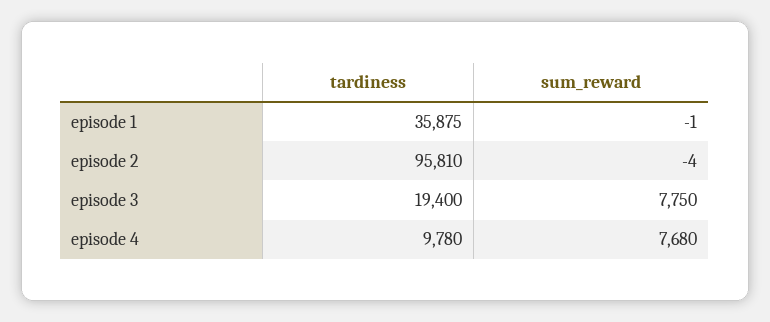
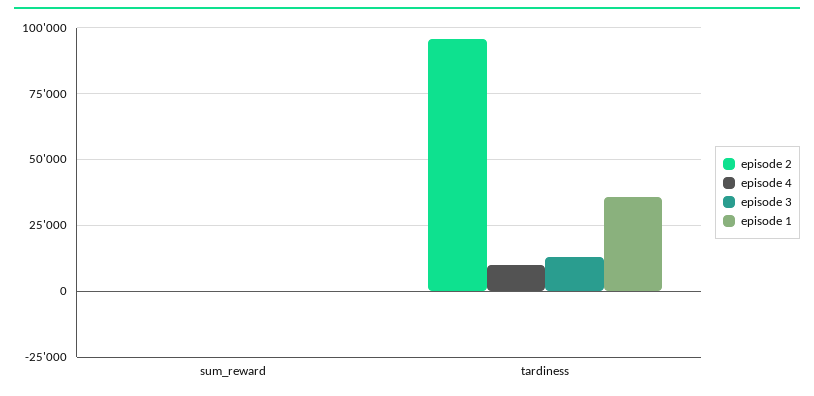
  {
    "episode 1": {
      "tardiness": 35875,
      "sum_reward": -1
    },
    "episode 2": {
      "tardiness": 95810,
      "sum_reward": -4
    },
    "episode 3": {
-     "tardiness": 19400,
+     "tardiness": 12500,
-     "sum_reward": 7750
+     "sum_reward": 0
    },
    "episode 4": {
      "tardiness": 9780,
-     "sum_reward": 7680
+     "sum_reward": 0
    }
  }

